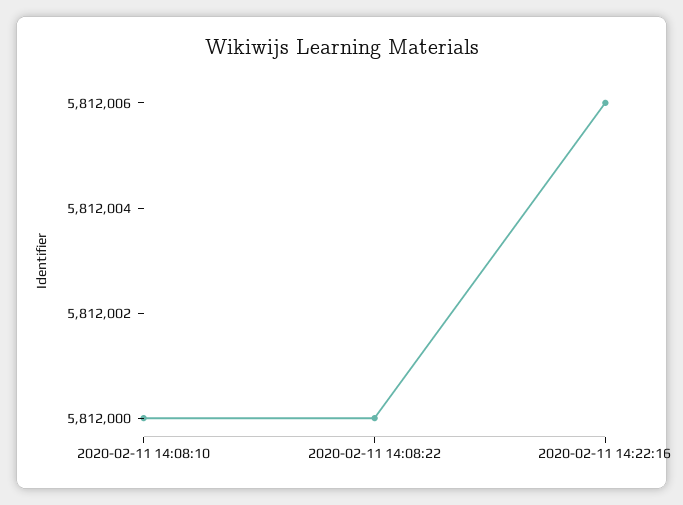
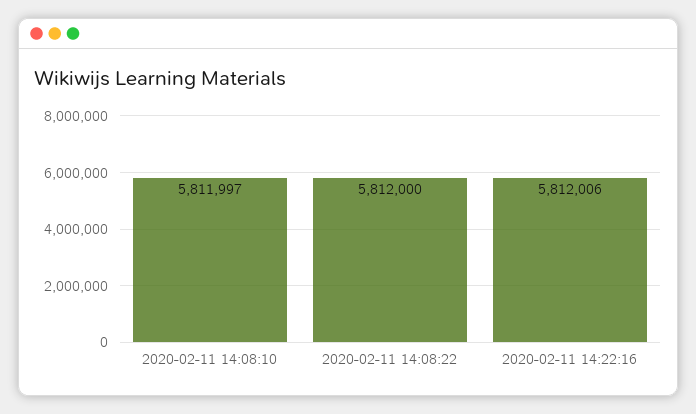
  {
-   "2020-02-11 14:08:10": 5812000,
+   "2020-02-11 14:08:10": 5811997,
    "2020-02-11 14:08:22": 5812000,
    "2020-02-11 14:22:16": 5812006
  }

